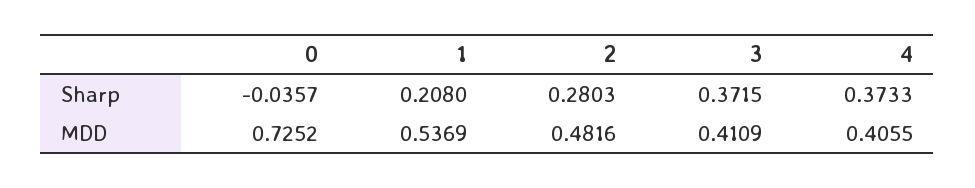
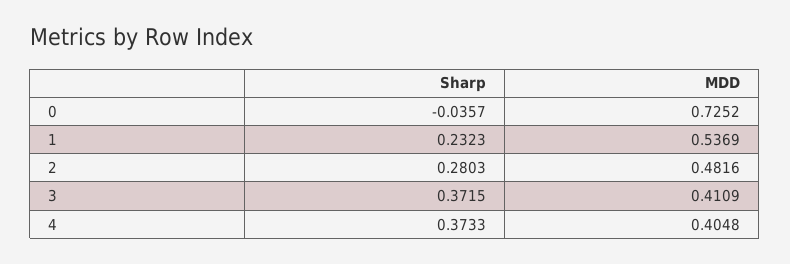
  {
    "0": {
      "Sharp": -0.0357,
      "MDD": 0.7252
    },
    "1": {
-     "Sharp": 0.208,
+     "Sharp": 0.2323,
      "MDD": 0.5369
    },
    "2": {
      "Sharp": 0.2803,
      "MDD": 0.4816
    },
    "3": {
      "Sharp": 0.3715,
      "MDD": 0.4109
    },
    "4": {
      "Sharp": 0.3733,
-     "MDD": 0.4055
+     "MDD": 0.4048
    }
  }

